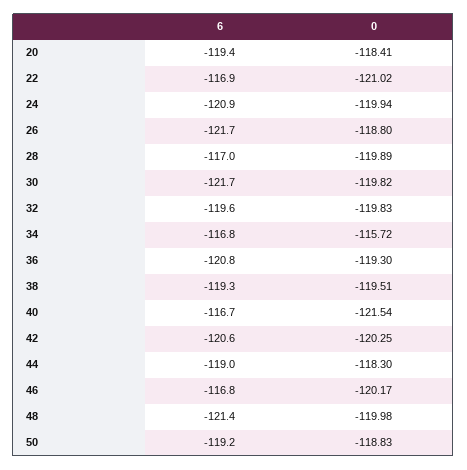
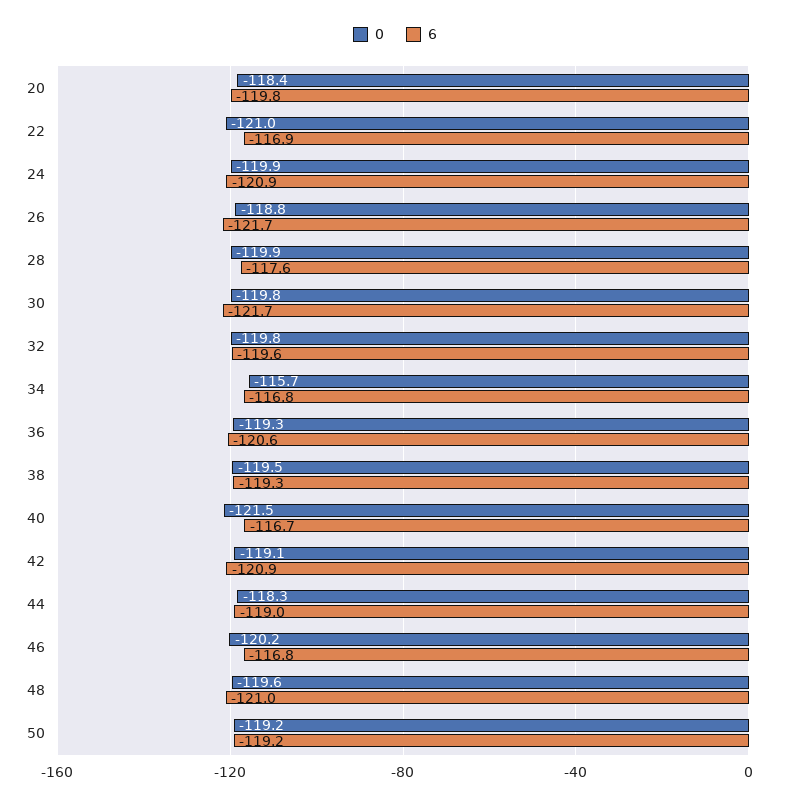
  {
    "6": {
-     "20": -119.4,
+     "20": -119.8,
      "22": -116.9,
      "24": -120.9,
      "26": -121.7,
-     "28": -117,
+     "28": -117.6,
      "30": -121.7,
      "32": -119.6,
      "34": -116.8,
-     "36": -120.8,
+     "36": -120.6,
      "38": -119.3,
      "40": -116.7,
-     "42": -120.6,
+     "42": -120.9,
      "44": -119,
      "46": -116.8,
-     "48": -121.4,
+     "48": -121,
      "50": -119.2
    },
    "0": {
      "20": -118.41,
      "22": -121.02,
      "24": -119.94,
      "26": -118.8,
      "28": -119.89,
      "30": -119.82,
      "32": -119.83,
      "34": -115.72,
      "36": -119.3,
      "38": -119.51,
      "40": -121.54,
-     "42": -120.25,
+     "42": -119.1,
      "44": -118.3,
      "46": -120.17,
-     "48": -119.98,
+     "48": -119.6,
-     "50": -118.83
+     "50": -119.2
    }
  }

